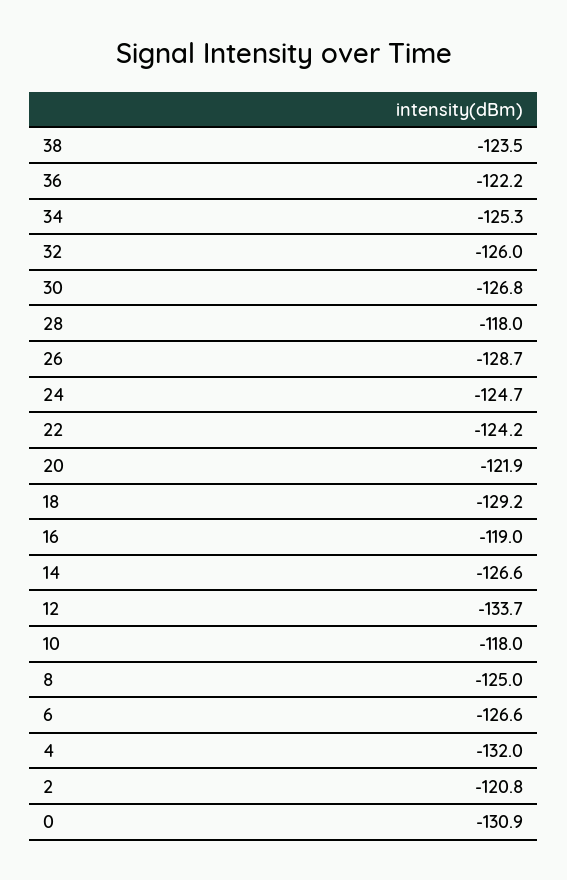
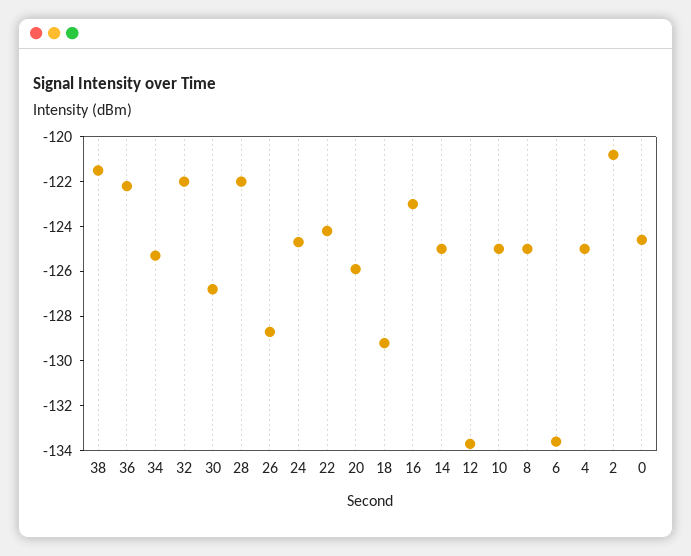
  {
-   "38": -123.5,
+   "38": -121.5,
    "36": -122.2,
    "34": -125.3,
-   "32": -126,
+   "32": -122,
    "30": -126.8,
-   "28": -118,
+   "28": -122,
    "26": -128.7,
    "24": -124.7,
    "22": -124.2,
-   "20": -121.9,
+   "20": -126,
    "18": -129.2,
-   "16": -119,
+   "16": -123,
-   "14": -126.6,
+   "14": -125,
    "12": -133.7,
-   "10": -118,
+   "10": -125,
    "8": -125,
-   "6": -126.6,
+   "6": -133.5,
-   "4": -132,
+   "4": -125,
    "2": -120.8,
-   "0": -130.9
+   "0": -124.5
  }

